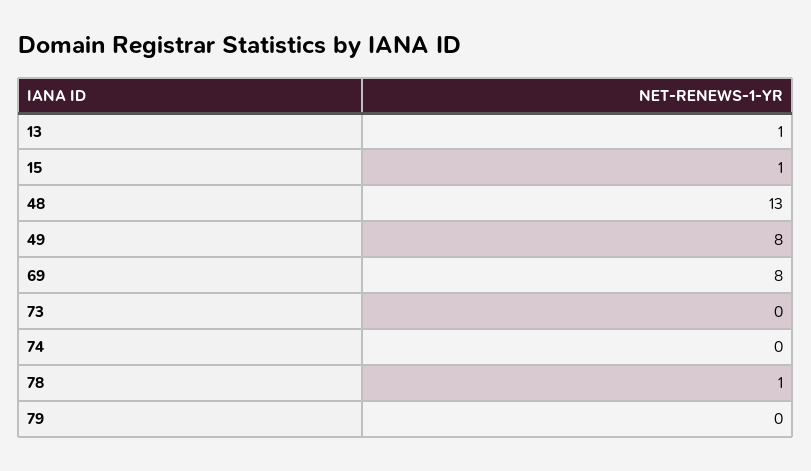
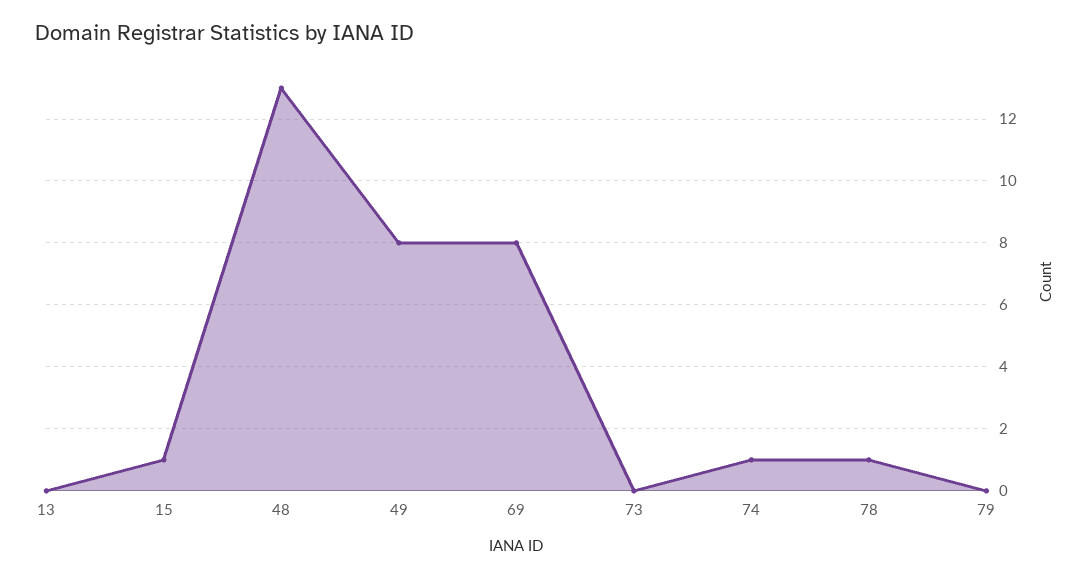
  {
-   "13": 1,
+   "13": 0,
    "15": 1,
    "48": 13,
    "49": 8,
    "69": 8,
    "73": 0,
-   "74": 0,
+   "74": 1,
    "78": 1,
    "79": 0
  }

